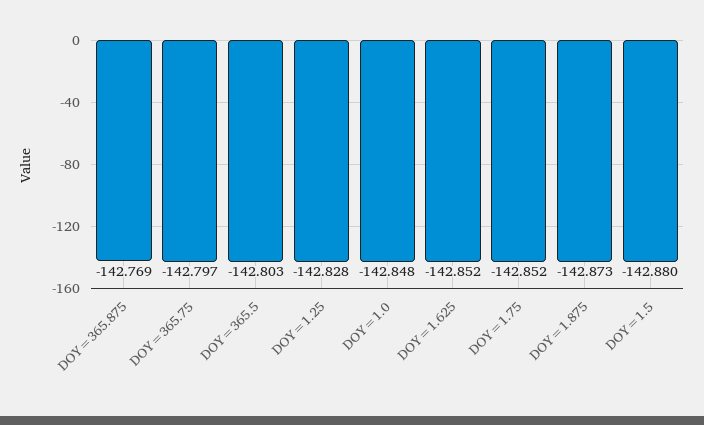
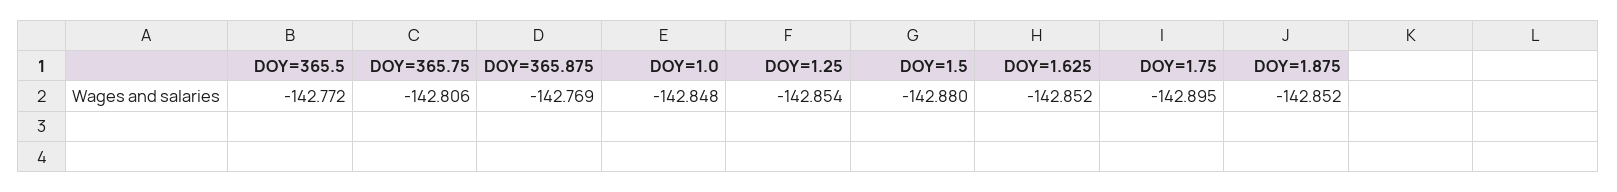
  {
    "DOY=365.875": -142.769,
-   "DOY=365.75": -142.797,
+   "DOY=365.75": -142.806,
-   "DOY=365.5": -142.803,
+   "DOY=365.5": -142.772,
-   "DOY=1.25": -142.828,
+   "DOY=1.25": -142.854,
    "DOY=1.0": -142.848,
    "DOY=1.625": -142.852,
-   "DOY=1.75": -142.852,
+   "DOY=1.75": -142.895,
-   "DOY=1.875": -142.873,
+   "DOY=1.875": -142.852,
    "DOY=1.5": -142.88
  }

